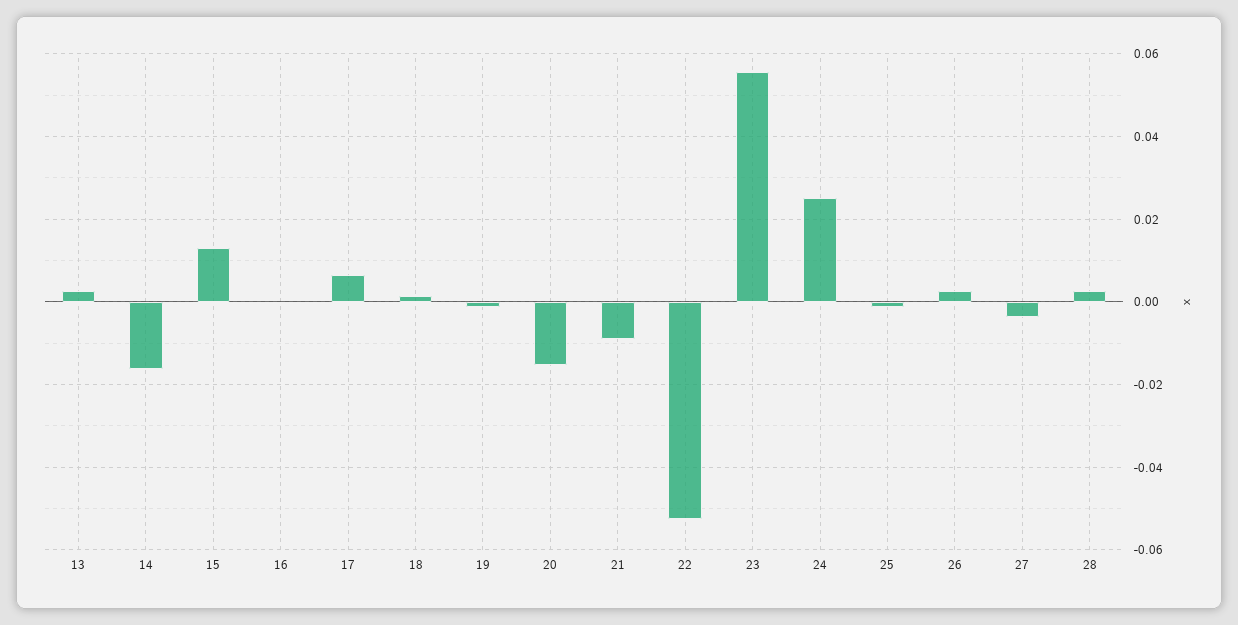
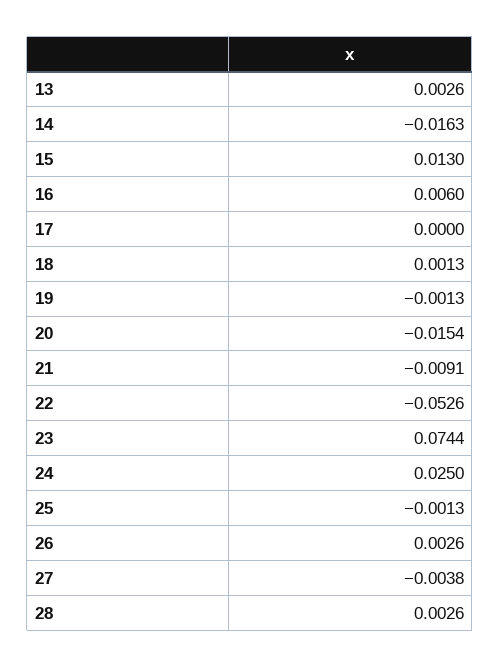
  {
    "13": 0.0026,
    "14": -0.0163,
    "15": 0.013,
-   "16": 0,
+   "16": 0.006,
-   "17": 0.006,
+   "17": 0,
    "18": 0.0013,
    "19": -0.0013,
    "20": -0.0154,
    "21": -0.0091,
    "22": -0.0526,
-   "23": 0.056,
+   "23": 0.0744,
    "24": 0.025,
    "25": -0.0013,
    "26": 0.0026,
    "27": -0.0038,
    "28": 0.0026
  }

